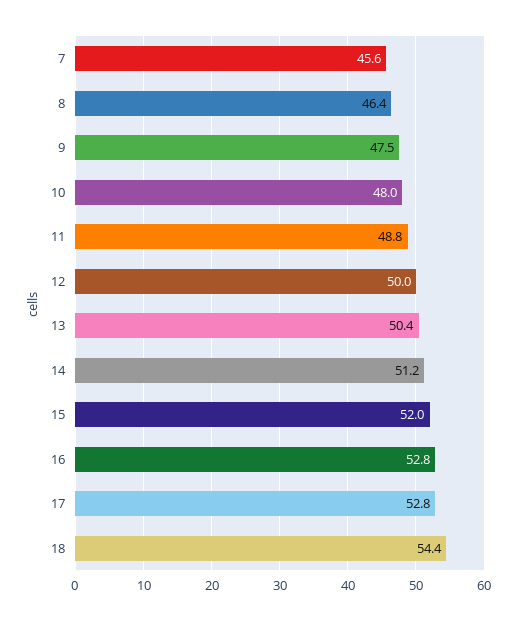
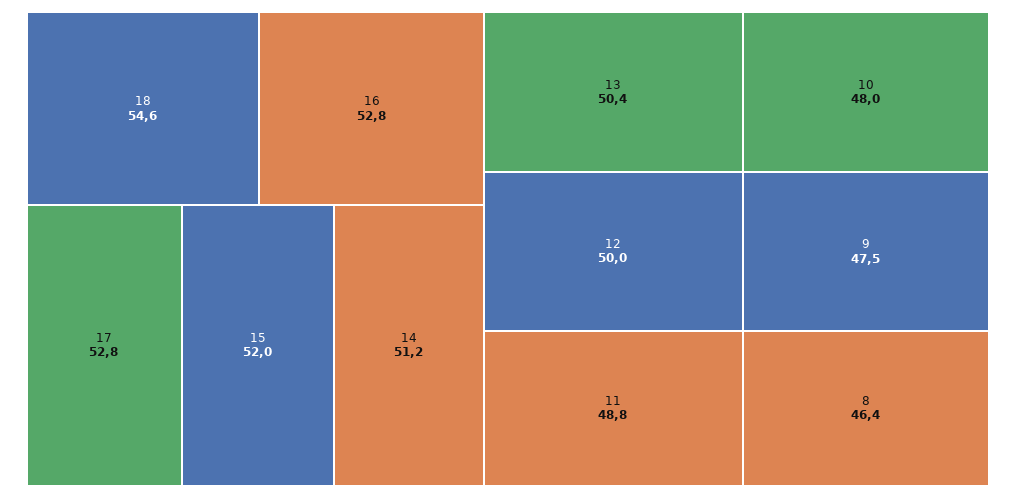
  {
-   "7": 45.6,
    "8": 46.4,
    "9": 47.5,
    "10": 48,
    "11": 48.8,
    "12": 50,
    "13": 50.4,
    "14": 51.2,
    "15": 52,
    "16": 52.8,
    "17": 52.8,
-   "18": 54.4
+   "18": 54.6
  }

